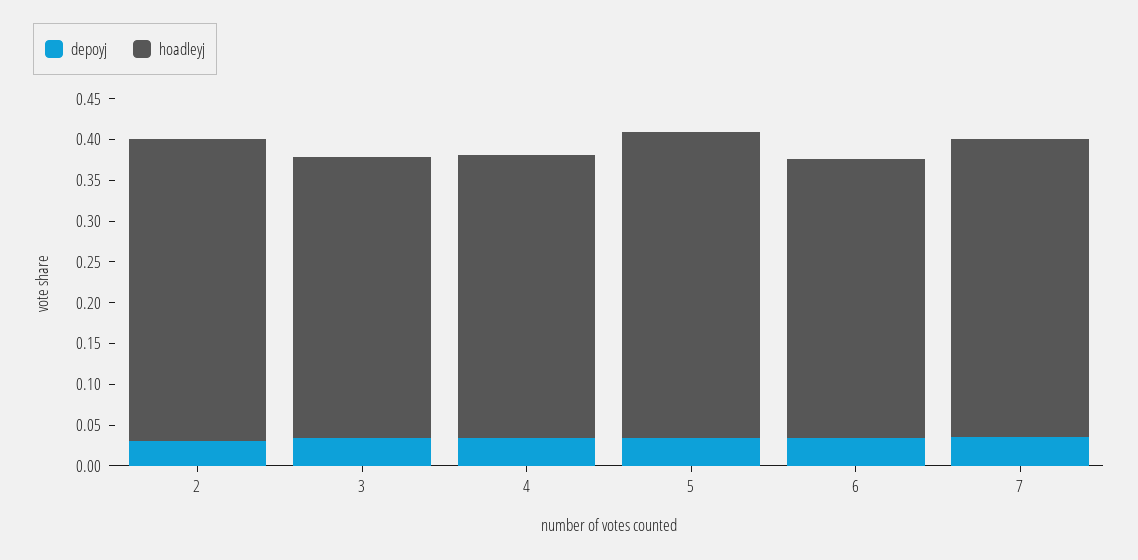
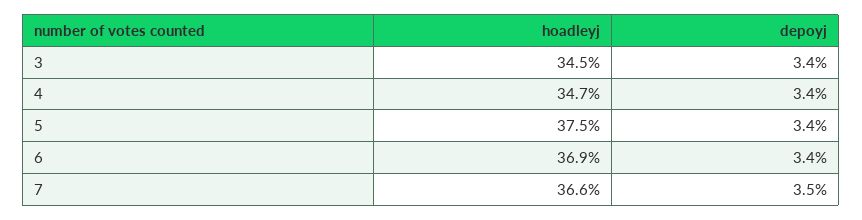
  {
    "depoyj": {
-     "2": 0.03,
      "3": 0.034,
      "4": 0.034,
      "5": 0.034,
      "6": 0.034,
      "7": 0.035
    },
    "hoadleyj": {
-     "2": 0.37,
      "3": 0.345,
      "4": 0.347,
      "5": 0.375,
-     "6": 0.34,
+     "6": 0.369,
      "7": 0.366
    }
  }

